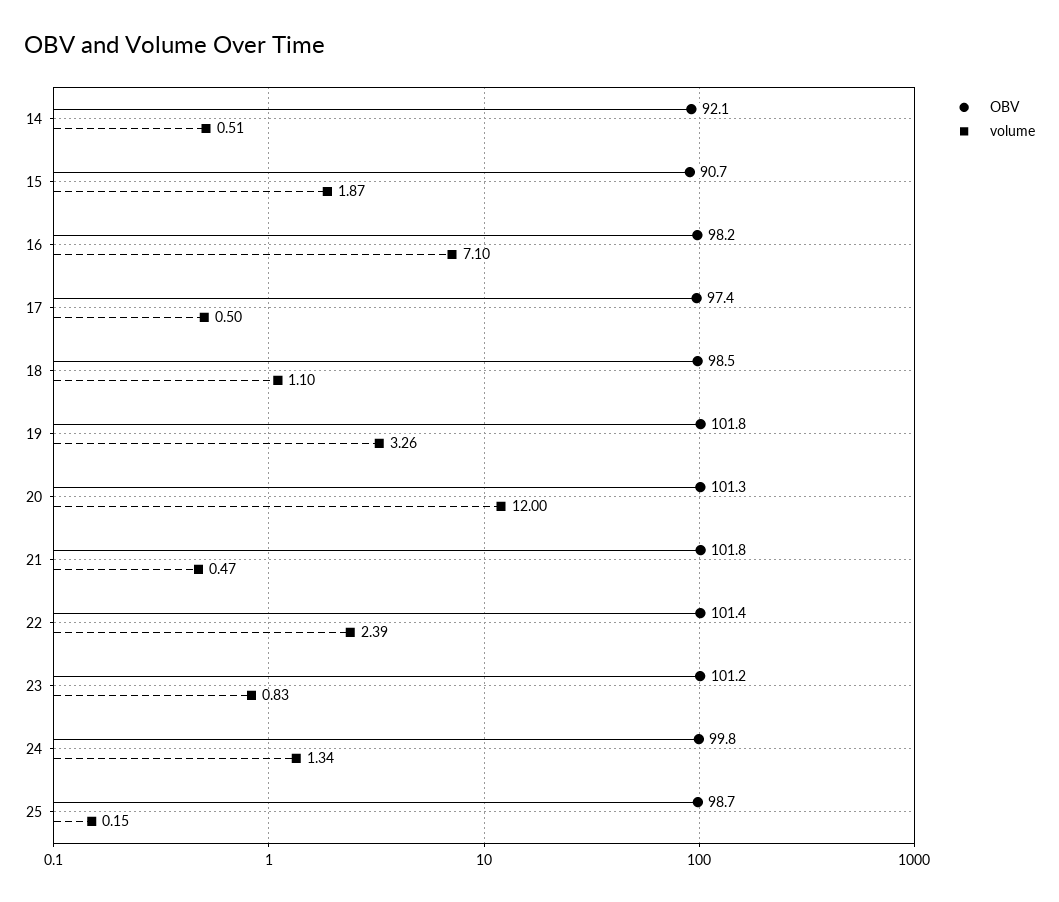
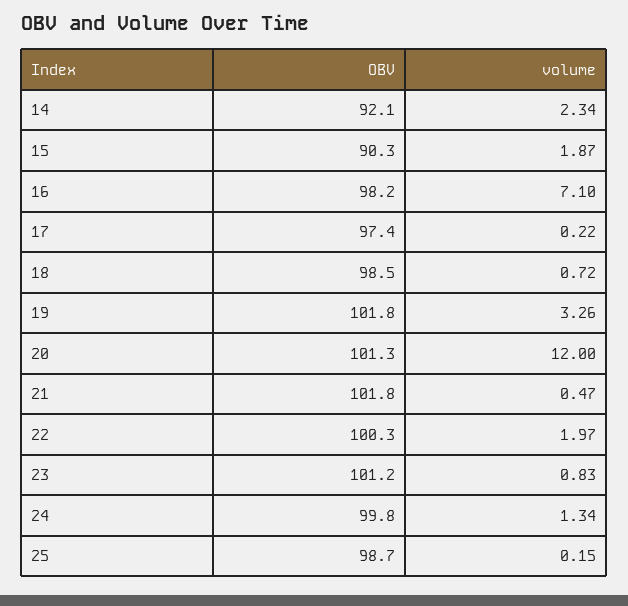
  {
    "OBV": {
      "14": 92.1,
-     "15": 90.7,
+     "15": 90.3,
      "16": 98.2,
      "17": 97.4,
      "18": 98.5,
      "19": 101.8,
      "20": 101.3,
      "21": 101.8,
-     "22": 101.4,
+     "22": 100.3,
      "23": 101.2,
      "24": 99.8,
      "25": 98.7
    },
    "volume": {
-     "14": 0.51,
+     "14": 2.34,
      "15": 1.87,
      "16": 7.1,
-     "17": 0.5,
+     "17": 0.22,
-     "18": 1.1,
+     "18": 0.72,
      "19": 3.26,
      "20": 12,
      "21": 0.47,
-     "22": 2.39,
+     "22": 1.97,
      "23": 0.83,
      "24": 1.34,
      "25": 0.15
    }
  }

